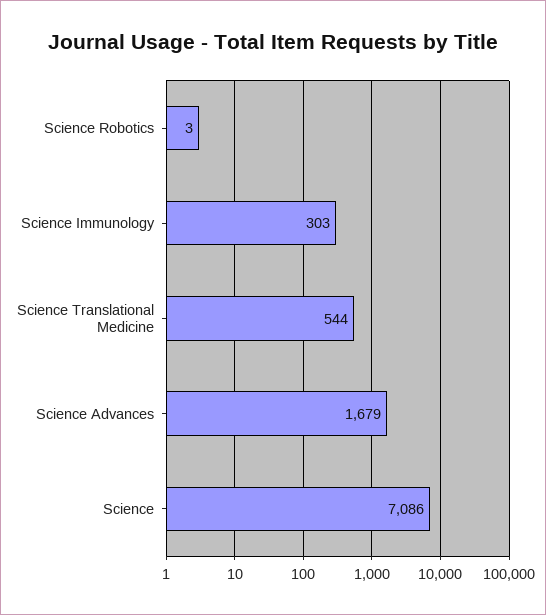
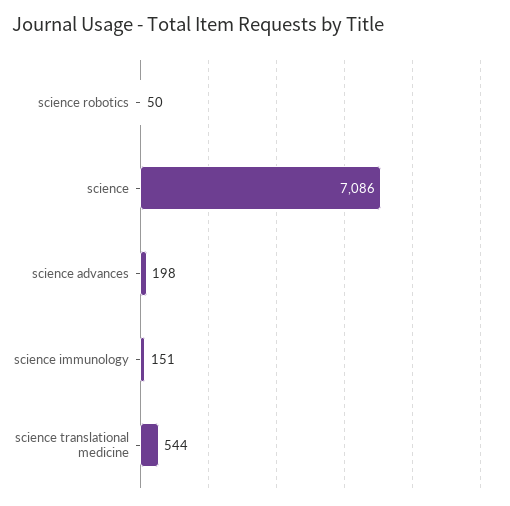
  {
-   "Science Robotics": 3,
+   "Science Robotics": 50,
-   "Science Immunology": 303,
+   "Science Immunology": 151,
    "Science Translational Medicine": 544,
-   "Science Advances": 1679,
+   "Science Advances": 198,
    "Science": 7086
  }

